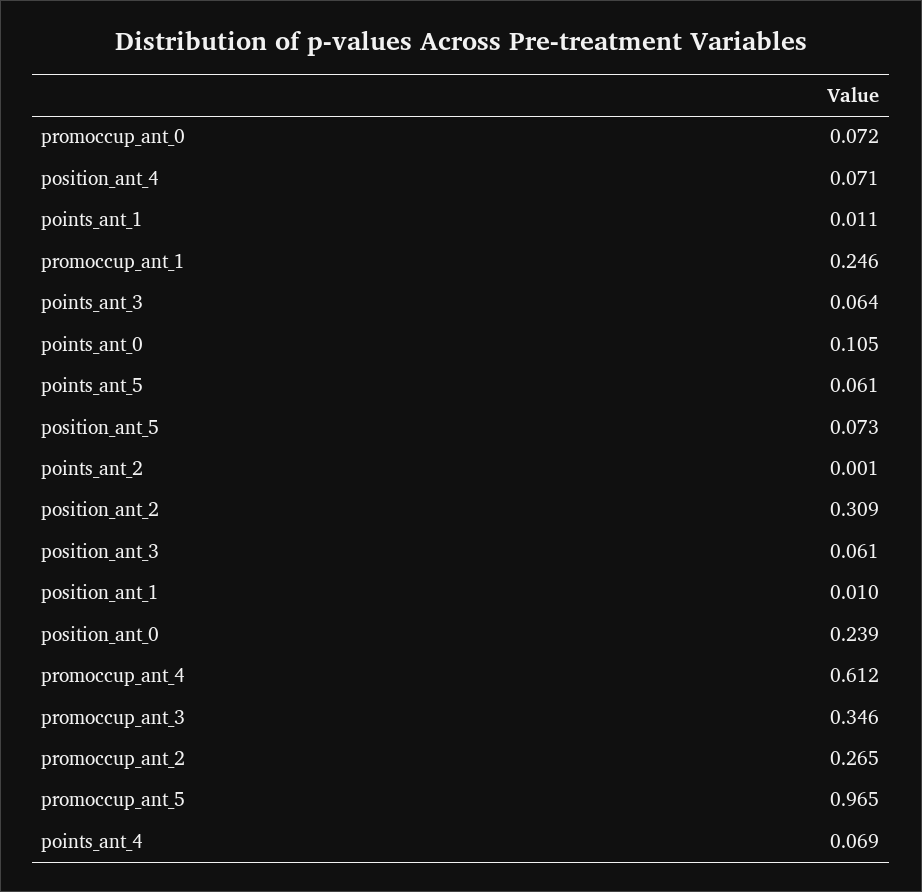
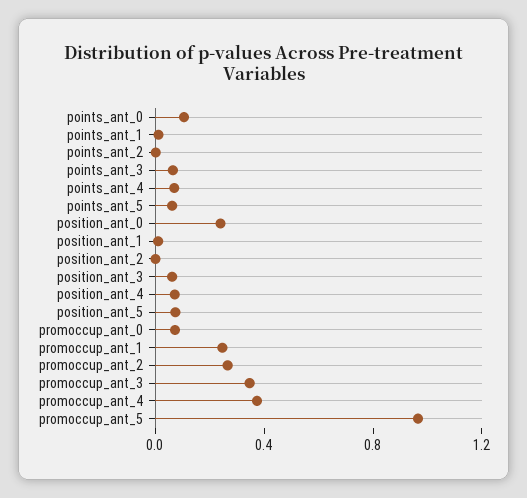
  {
    "promoccup_ant_0": 0.072,
    "position_ant_4": 0.071,
    "points_ant_1": 0.011,
    "promoccup_ant_1": 0.246,
    "points_ant_3": 0.064,
    "points_ant_0": 0.105,
    "points_ant_5": 0.061,
    "position_ant_5": 0.073,
    "points_ant_2": 0.001,
-   "position_ant_2": 0.309,
+   "position_ant_2": 0,
    "position_ant_3": 0.061,
    "position_ant_1": 0.01,
    "position_ant_0": 0.239,
-   "promoccup_ant_4": 0.612,
+   "promoccup_ant_4": 0.4,
    "promoccup_ant_3": 0.346,
    "promoccup_ant_2": 0.265,
    "promoccup_ant_5": 0.965,
    "points_ant_4": 0.069
  }

